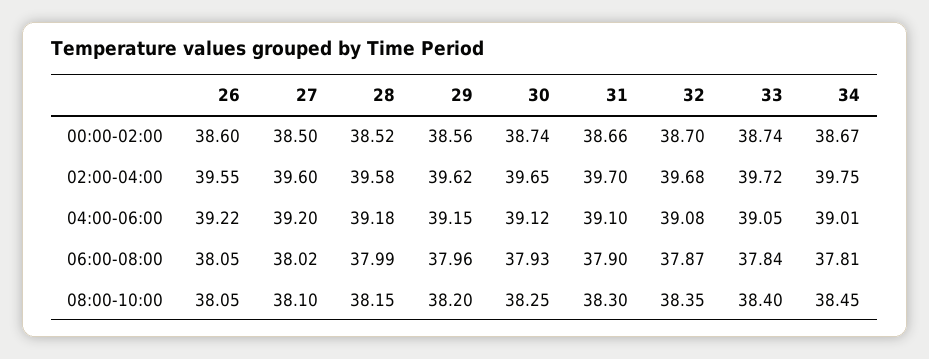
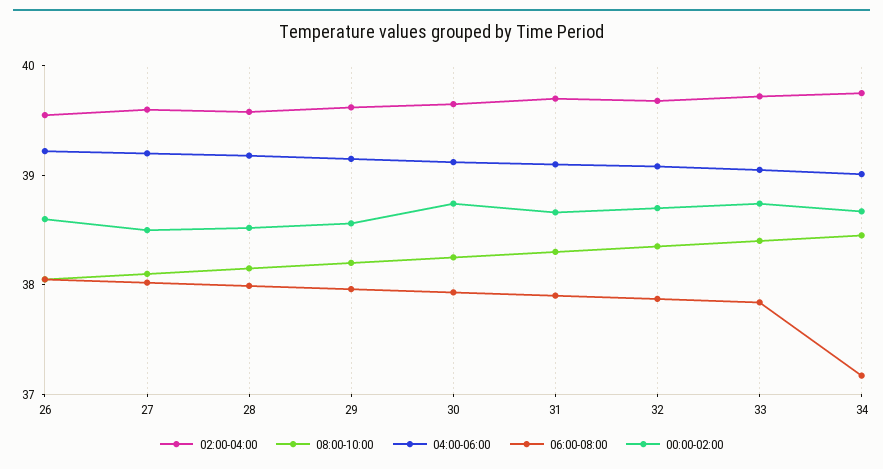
  {
    "00:00-02:00": {
      "26": 38.6,
      "27": 38.5,
      "28": 38.52,
      "29": 38.56,
      "30": 38.74,
      "31": 38.66,
      "32": 38.7,
      "33": 38.74,
      "34": 38.67
    },
    "02:00-04:00": {
      "26": 39.55,
      "27": 39.6,
      "28": 39.58,
      "29": 39.62,
      "30": 39.65,
      "31": 39.7,
      "32": 39.68,
      "33": 39.72,
      "34": 39.75
    },
    "04:00-06:00": {
      "26": 39.22,
      "27": 39.2,
      "28": 39.18,
      "29": 39.15,
      "30": 39.12,
      "31": 39.1,
      "32": 39.08,
      "33": 39.05,
      "34": 39.01
    },
    "06:00-08:00": {
      "26": 38.05,
      "27": 38.02,
      "28": 37.99,
      "29": 37.96,
      "30": 37.93,
      "31": 37.9,
      "32": 37.87,
      "33": 37.84,
-     "34": 37.81
+     "34": 37.2
    },
    "08:00-10:00": {
      "26": 38.05,
      "27": 38.1,
      "28": 38.15,
      "29": 38.2,
      "30": 38.25,
      "31": 38.3,
      "32": 38.35,
      "33": 38.4,
      "34": 38.45
    }
  }

